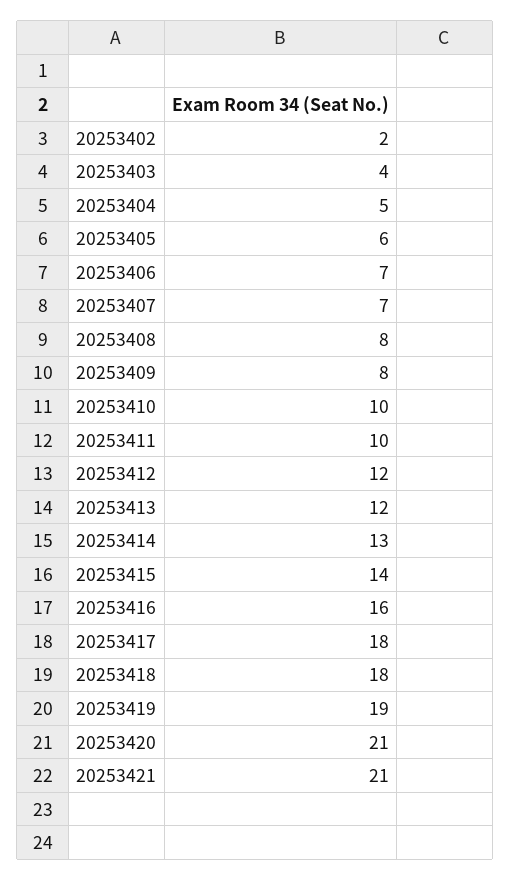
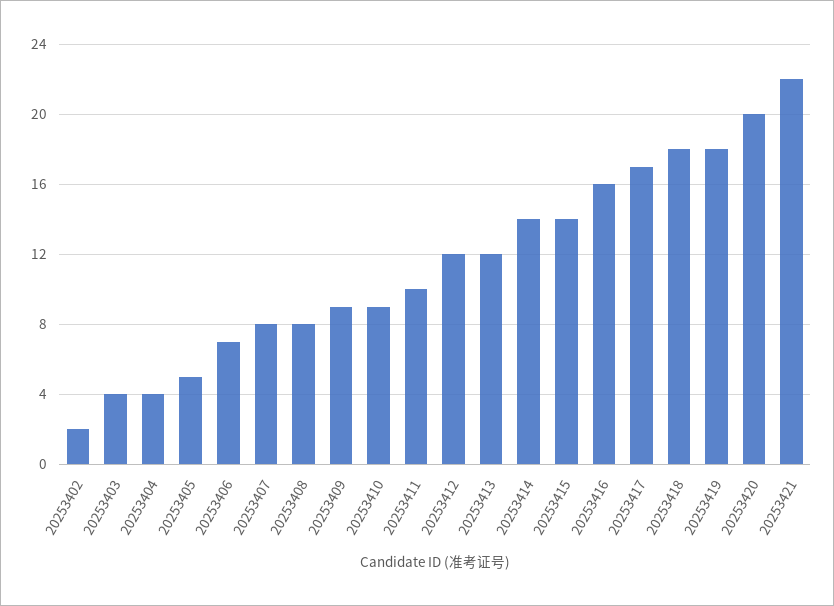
  {
    "20253402": 2,
    "20253403": 4,
-   "20253404": 5,
+   "20253404": 4,
-   "20253405": 6,
+   "20253405": 5,
    "20253406": 7,
-   "20253407": 7,
+   "20253407": 8,
    "20253408": 8,
-   "20253409": 8,
+   "20253409": 9,
-   "20253410": 10,
+   "20253410": 9,
    "20253411": 10,
    "20253412": 12,
    "20253413": 12,
-   "20253414": 13,
+   "20253414": 14,
    "20253415": 14,
    "20253416": 16,
-   "20253417": 18,
+   "20253417": 17,
    "20253418": 18,
-   "20253419": 19,
+   "20253419": 18,
-   "20253420": 21,
+   "20253420": 20,
-   "20253421": 21
+   "20253421": 22
  }

